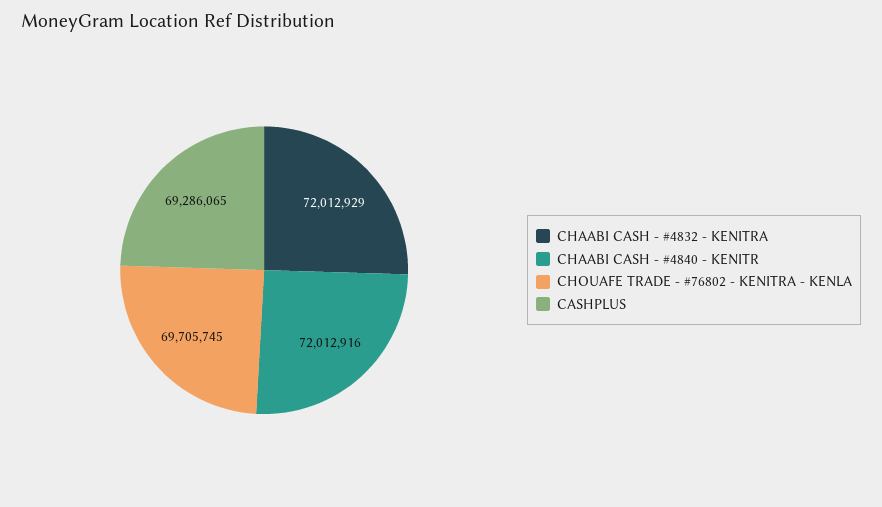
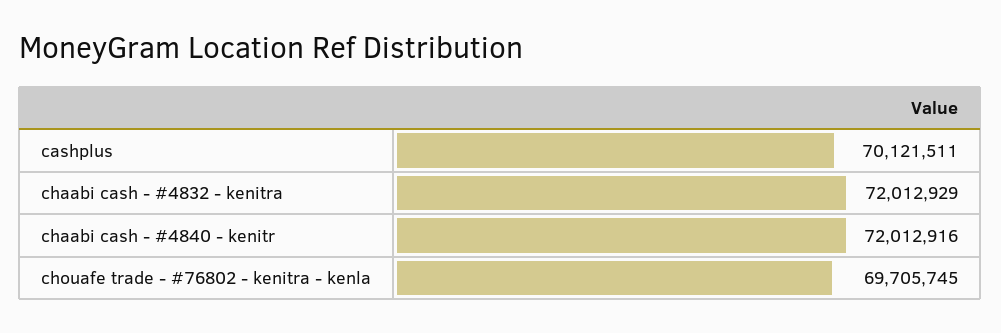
  {
    "CHAABI CASH - #4832 - KENITRA": 72012929,
    "CHAABI CASH - #4840 - KENITR": 72012916,
    "CHOUAFE TRADE - #76802 - KENITRA - KENLA": 69705745,
-   "CASHPLUS": 69286065
+   "CASHPLUS": 70121511
  }

